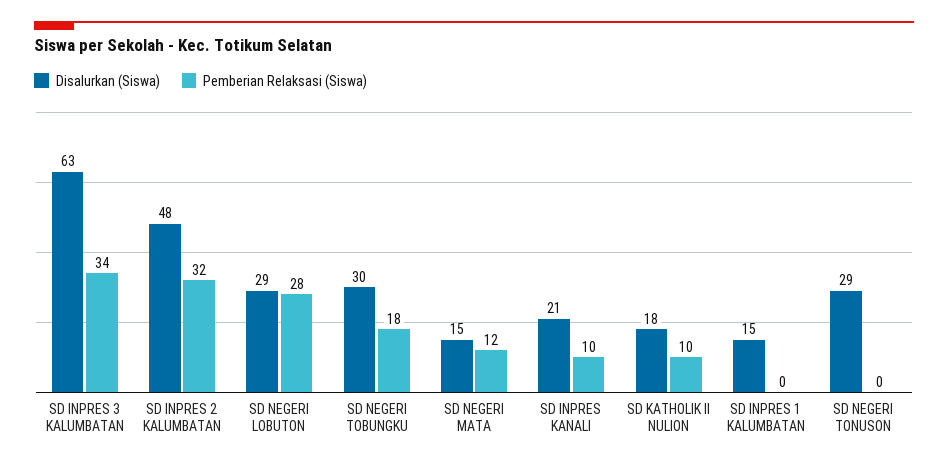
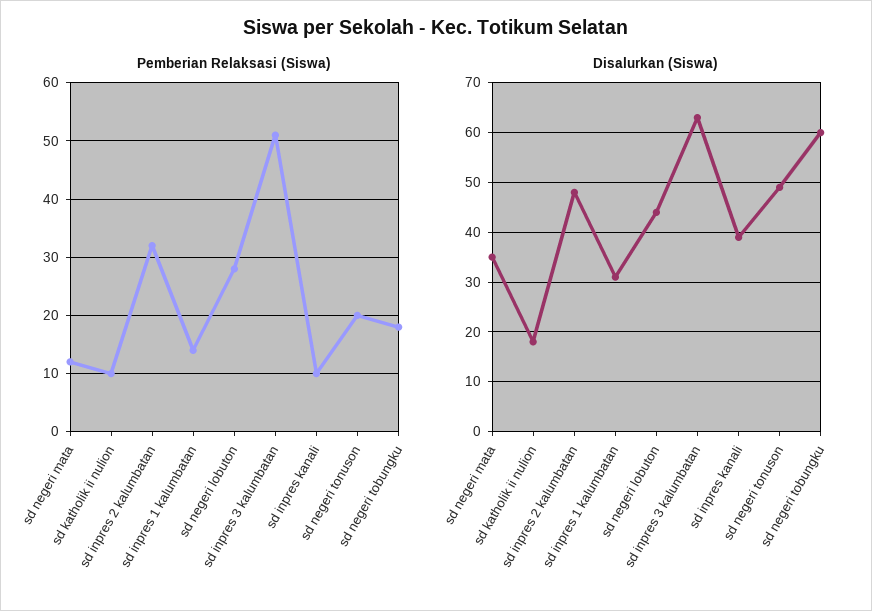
  {
    "Disalurkan (Siswa)": {
      "SD INPRES 3 KALUMBATAN": 63,
      "SD INPRES 2 KALUMBATAN": 48,
-     "SD NEGERI LOBUTON": 29,
+     "SD NEGERI LOBUTON": 45,
-     "SD NEGERI TOBUNGKU": 30,
+     "SD NEGERI TOBUNGKU": 60,
-     "SD NEGERI MATA": 15,
+     "SD NEGERI MATA": 35,
-     "SD INPRES KANALI": 21,
+     "SD INPRES KANALI": 40,
      "SD KATHOLIK II NULION": 18,
-     "SD INPRES 1 KALUMBATAN": 15,
+     "SD INPRES 1 KALUMBATAN": 30,
-     "SD NEGERI TONUSON": 29
+     "SD NEGERI TONUSON": 50
    },
    "Pemberian Relaksasi (Siswa)": {
-     "SD INPRES 3 KALUMBATAN": 34,
+     "SD INPRES 3 KALUMBATAN": 50,
      "SD INPRES 2 KALUMBATAN": 32,
      "SD NEGERI LOBUTON": 28,
      "SD NEGERI TOBUNGKU": 18,
      "SD NEGERI MATA": 12,
      "SD INPRES KANALI": 10,
      "SD KATHOLIK II NULION": 10,
-     "SD INPRES 1 KALUMBATAN": 0,
+     "SD INPRES 1 KALUMBATAN": 15,
-     "SD NEGERI TONUSON": 0
+     "SD NEGERI TONUSON": 20
    }
  }

